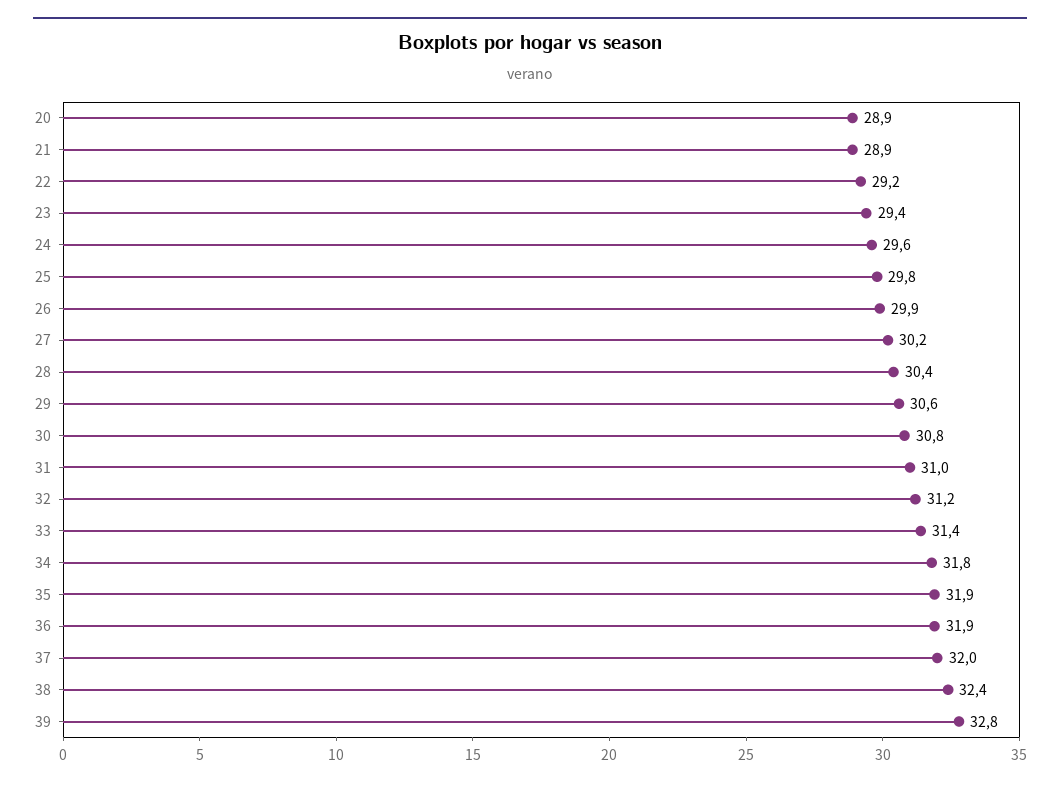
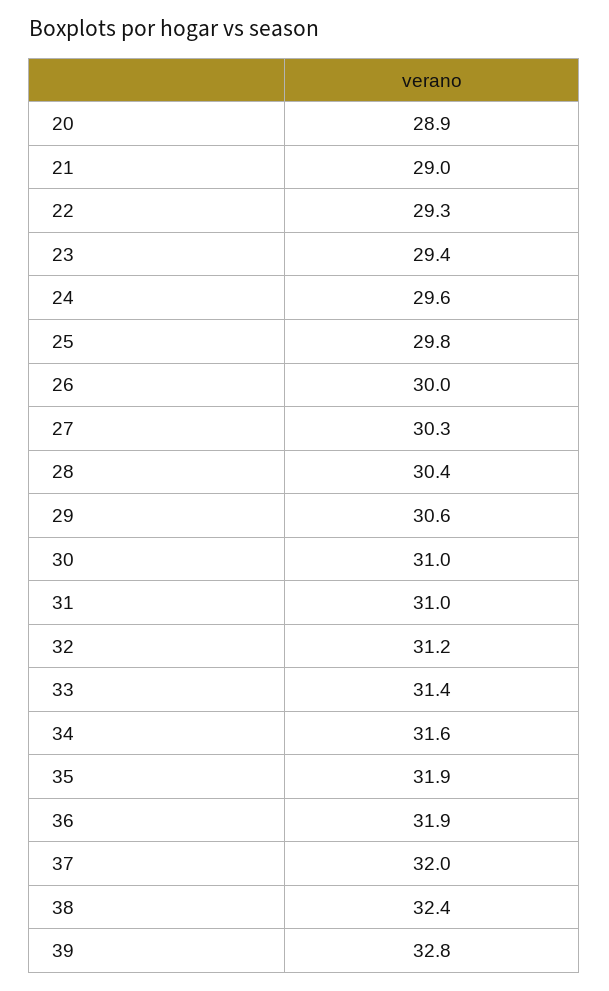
  {
    "20": 28.9,
-   "21": 28.9,
+   "21": 29,
-   "22": 29.2,
+   "22": 29.3,
    "23": 29.4,
    "24": 29.6,
    "25": 29.8,
-   "26": 29.9,
+   "26": 30,
-   "27": 30.2,
+   "27": 30.3,
    "28": 30.4,
    "29": 30.6,
-   "30": 30.8,
+   "30": 31,
    "31": 31,
    "32": 31.2,
    "33": 31.4,
-   "34": 31.8,
+   "34": 31.6,
    "35": 31.9,
    "36": 31.9,
    "37": 32,
    "38": 32.4,
    "39": 32.8
  }

